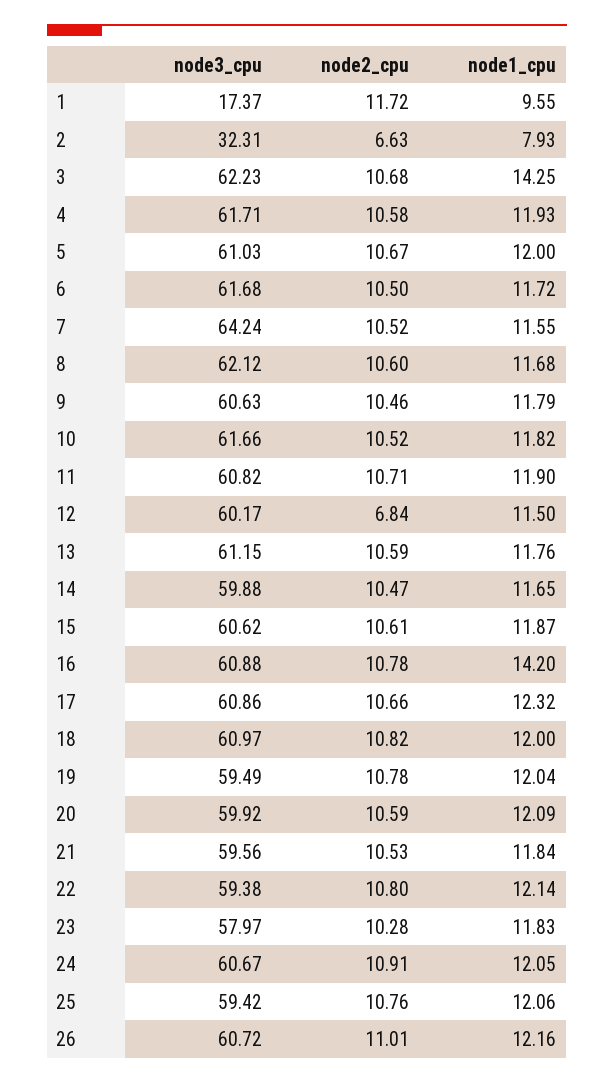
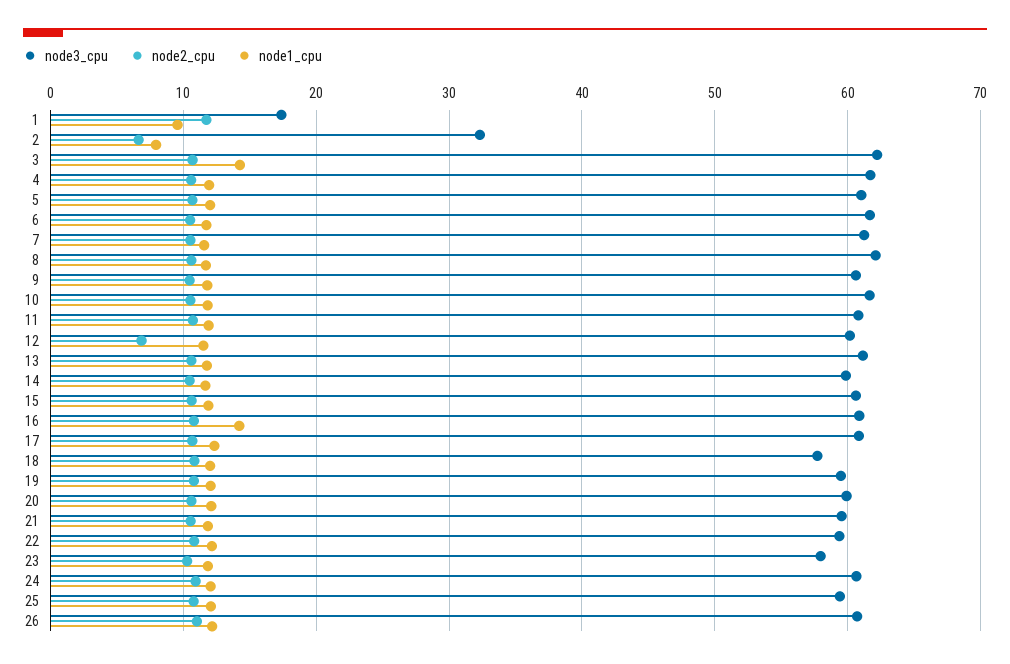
  {
    "node3_cpu": {
      "1": 17.37,
      "2": 32.31,
      "3": 62.23,
      "4": 61.71,
      "5": 61.03,
      "6": 61.68,
-     "7": 64.24,
+     "7": 61,
      "8": 62.12,
      "9": 60.63,
      "10": 61.66,
      "11": 60.82,
      "12": 60.17,
      "13": 61.15,
      "14": 59.88,
      "15": 60.62,
      "16": 60.88,
      "17": 60.86,
-     "18": 60.97,
+     "18": 58,
      "19": 59.49,
      "20": 59.92,
      "21": 59.56,
      "22": 59.38,
      "23": 57.97,
      "24": 60.67,
      "25": 59.42,
      "26": 60.72
    },
    "node2_cpu": {
      "1": 11.72,
      "2": 6.63,
      "3": 10.68,
      "4": 10.58,
      "5": 10.67,
      "6": 10.5,
      "7": 10.52,
      "8": 10.6,
      "9": 10.46,
      "10": 10.52,
      "11": 10.71,
      "12": 6.84,
      "13": 10.59,
      "14": 10.47,
      "15": 10.61,
      "16": 10.78,
      "17": 10.66,
      "18": 10.82,
      "19": 10.78,
      "20": 10.59,
      "21": 10.53,
      "22": 10.8,
      "23": 10.28,
      "24": 10.91,
      "25": 10.76,
      "26": 11.01
    },
    "node1_cpu": {
      "1": 9.55,
      "2": 7.93,
      "3": 14.25,
      "4": 11.93,
      "5": 12,
      "6": 11.72,
      "7": 11.55,
      "8": 11.68,
      "9": 11.79,
      "10": 11.82,
      "11": 11.9,
      "12": 11.5,
      "13": 11.76,
      "14": 11.65,
      "15": 11.87,
      "16": 14.2,
      "17": 12.32,
      "18": 12,
      "19": 12.04,
      "20": 12.09,
      "21": 11.84,
      "22": 12.14,
      "23": 11.83,
      "24": 12.05,
      "25": 12.06,
      "26": 12.16
    }
  }

